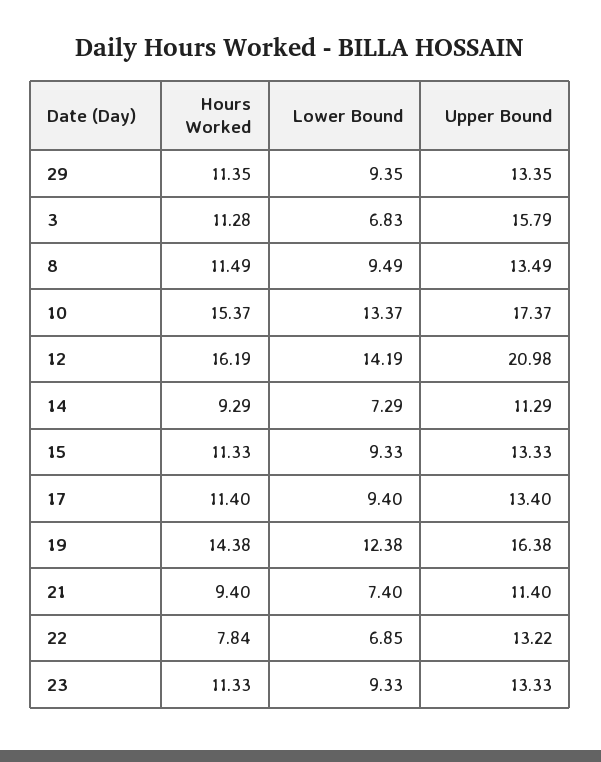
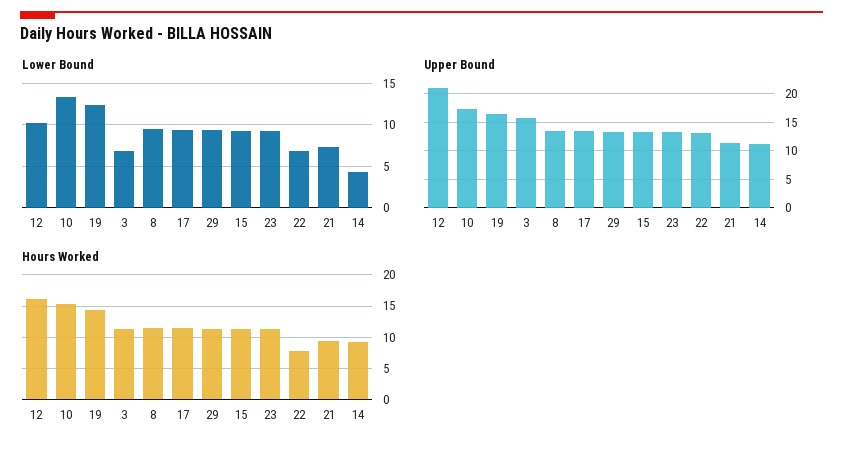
  {
    "Hours Worked": {
      "29": 11.35,
      "3": 11.28,
      "8": 11.49,
      "10": 15.37,
      "12": 16.19,
      "14": 9.29,
      "15": 11.33,
      "17": 11.4,
      "19": 14.38,
      "21": 9.4,
      "22": 7.84,
      "23": 11.33
    },
    "Lower Bound": {
      "29": 9.35,
      "3": 6.83,
      "8": 9.49,
      "10": 13.37,
-     "12": 14.19,
+     "12": 10,
-     "14": 7.29,
+     "14": 4,
      "15": 9.33,
      "17": 9.4,
      "19": 12.38,
      "21": 7.4,
      "22": 6.85,
      "23": 9.33
    },
    "Upper Bound": {
      "29": 13.35,
      "3": 15.79,
      "8": 13.49,
      "10": 17.37,
      "12": 20.98,
      "14": 11.29,
      "15": 13.33,
      "17": 13.4,
      "19": 16.38,
      "21": 11.4,
      "22": 13.22,
      "23": 13.33
    }
  }

